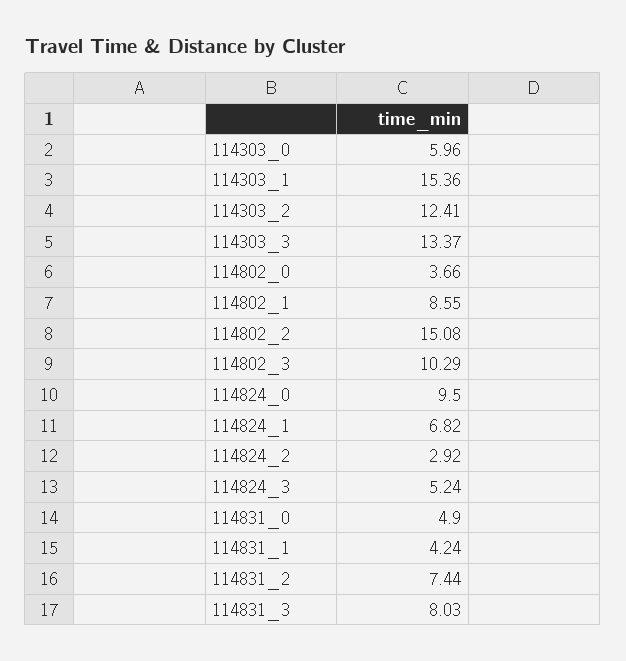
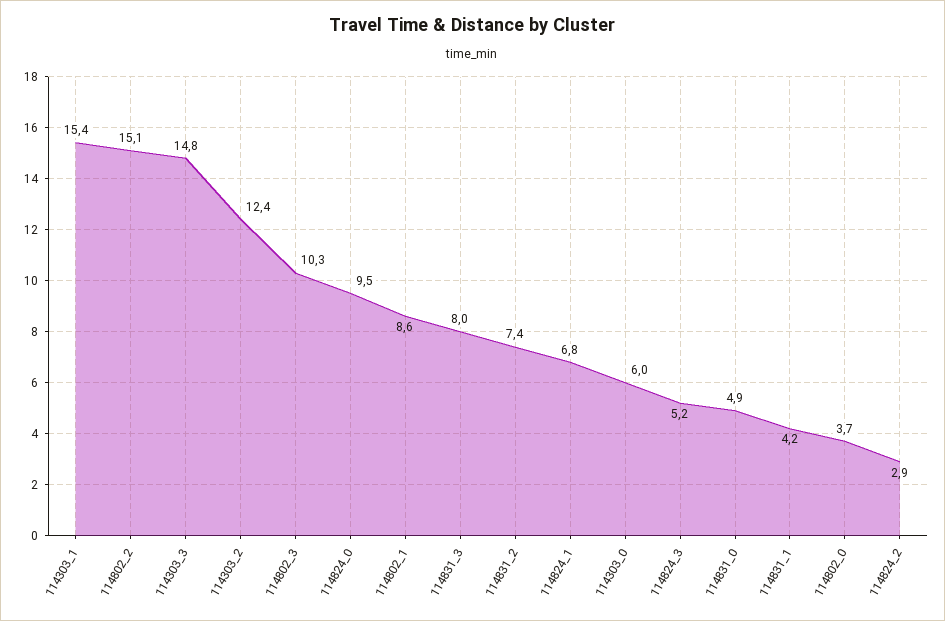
  {
    "114303_0": 5.96,
    "114303_1": 15.36,
    "114303_2": 12.41,
-   "114303_3": 13.37,
+   "114303_3": 14.8,
    "114802_0": 3.66,
    "114802_1": 8.55,
    "114802_2": 15.08,
    "114802_3": 10.29,
    "114824_0": 9.5,
    "114824_1": 6.82,
    "114824_2": 2.92,
    "114824_3": 5.24,
    "114831_0": 4.9,
    "114831_1": 4.24,
    "114831_2": 7.44,
    "114831_3": 8.03
  }

